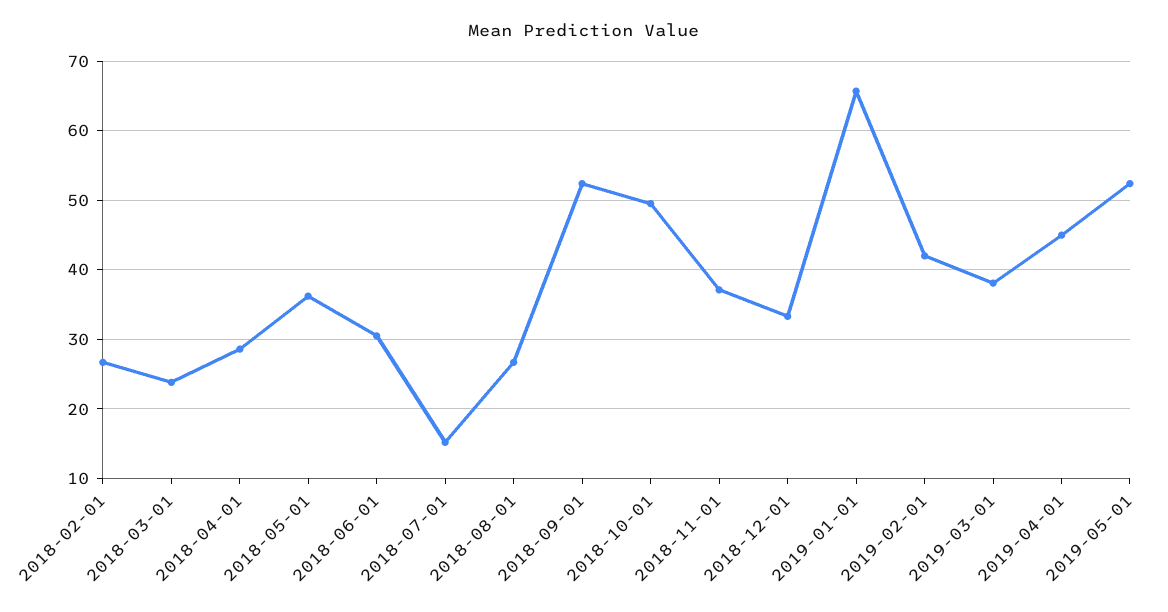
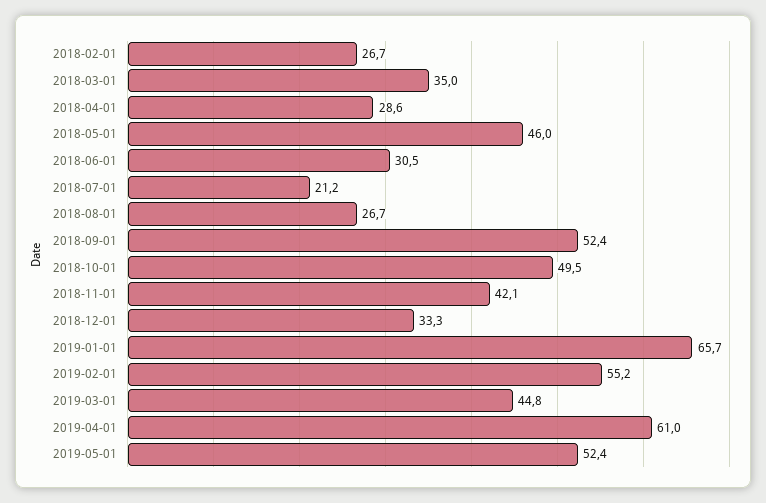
  {
    "2018-02-01": 26.7,
-   "2018-03-01": 24,
+   "2018-03-01": 35,
    "2018-04-01": 28.6,
-   "2018-05-01": 36,
+   "2018-05-01": 46,
    "2018-06-01": 30.5,
-   "2018-07-01": 15,
+   "2018-07-01": 21.2,
    "2018-08-01": 26.7,
    "2018-09-01": 52.4,
    "2018-10-01": 49.5,
-   "2018-11-01": 37,
+   "2018-11-01": 42.1,
    "2018-12-01": 33.3,
    "2019-01-01": 65.7,
-   "2019-02-01": 42,
+   "2019-02-01": 55.2,
-   "2019-03-01": 38,
+   "2019-03-01": 44.8,
-   "2019-04-01": 45,
+   "2019-04-01": 61,
    "2019-05-01": 52.4
  }

